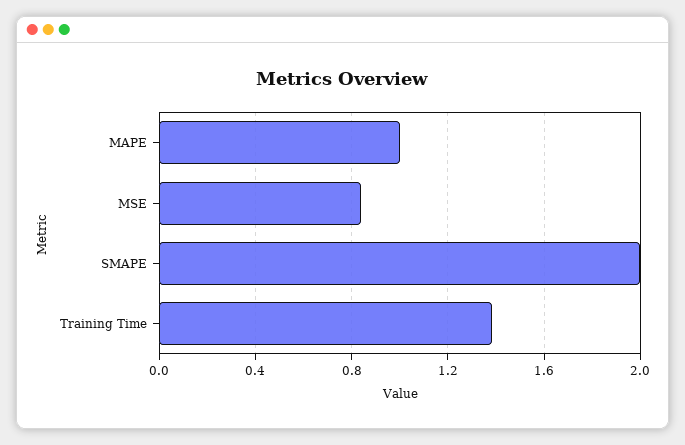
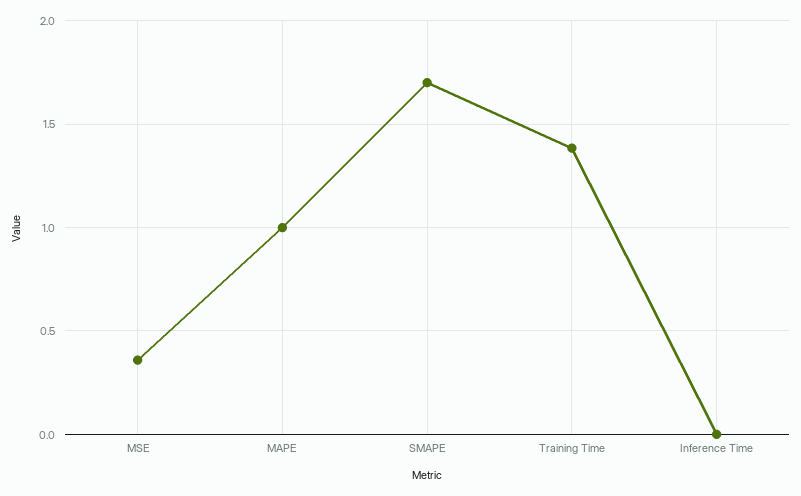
  {
    "MAPE": 1,
-   "MSE": 0.85,
+   "MSE": 0.35,
-   "SMAPE": 2,
+   "SMAPE": 1.7,
-   "Training Time": 1.4
+   "Training Time": 1.4,
+   "Inference Time": 0
  }

